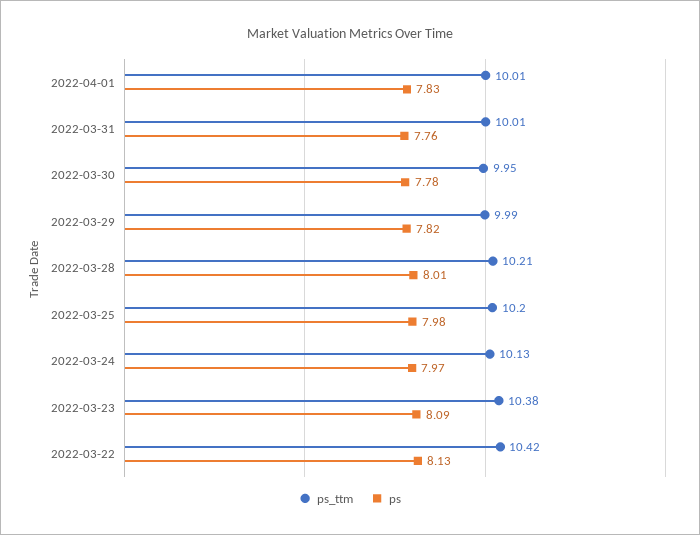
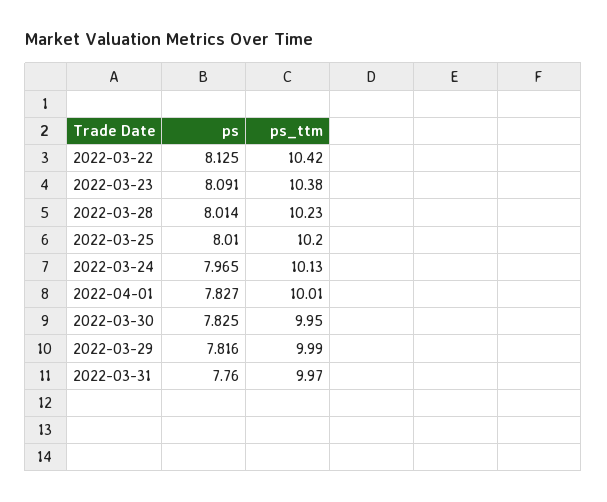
  {
    "ps_ttm": {
      "2022-04-01": 10.01,
-     "2022-03-31": 10.01,
+     "2022-03-31": 9.97,
      "2022-03-30": 9.95,
      "2022-03-29": 9.99,
-     "2022-03-28": 10.21,
+     "2022-03-28": 10.23,
      "2022-03-25": 10.2,
      "2022-03-24": 10.13,
      "2022-03-23": 10.38,
      "2022-03-22": 10.42
    },
    "ps": {
      "2022-04-01": 7.827,
      "2022-03-31": 7.76,
-     "2022-03-30": 7.78,
+     "2022-03-30": 7.825,
      "2022-03-29": 7.816,
      "2022-03-28": 8.014,
-     "2022-03-25": 7.98,
+     "2022-03-25": 8.01,
      "2022-03-24": 7.965,
      "2022-03-23": 8.091,
      "2022-03-22": 8.125
    }
  }

